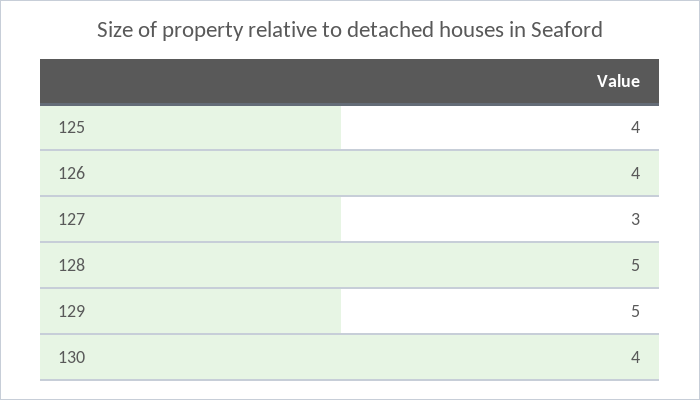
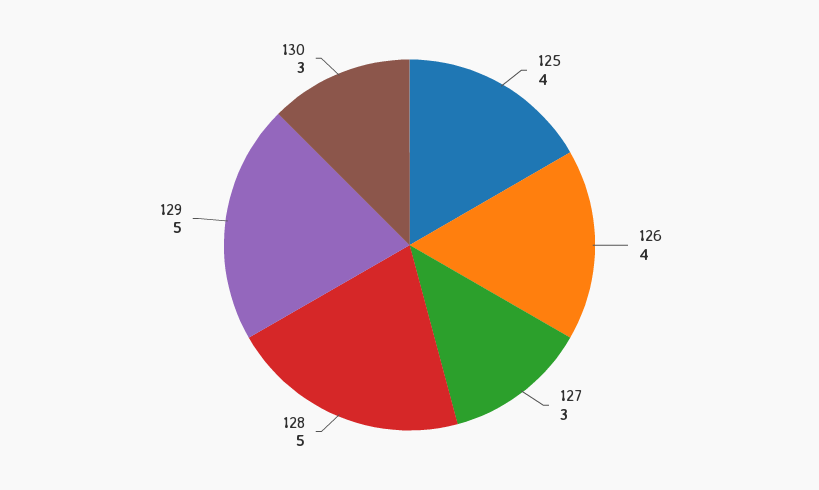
  {
    "125": 4,
    "126": 4,
    "127": 3,
    "128": 5,
    "129": 5,
-   "130": 4
+   "130": 3
  }

